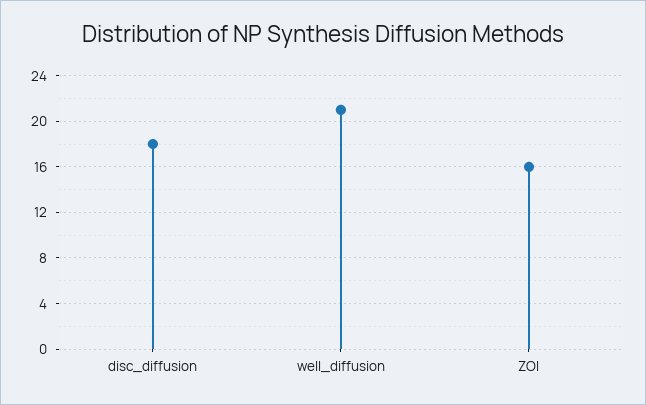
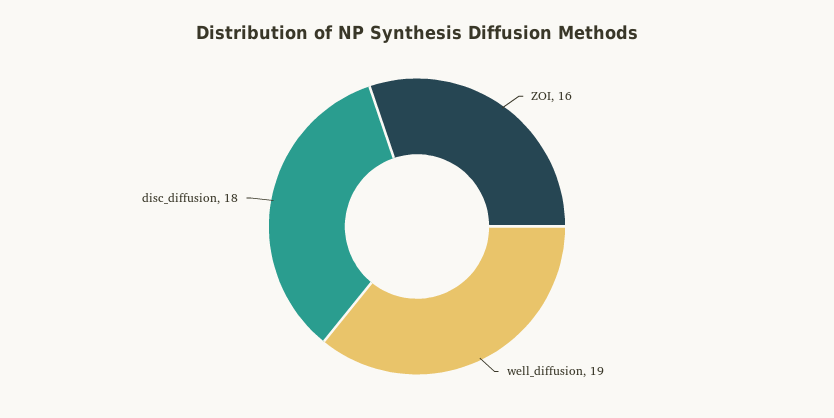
  {
    "disc_diffusion": 18,
-   "well_diffusion": 21,
+   "well_diffusion": 19,
    "ZOI": 16
  }

